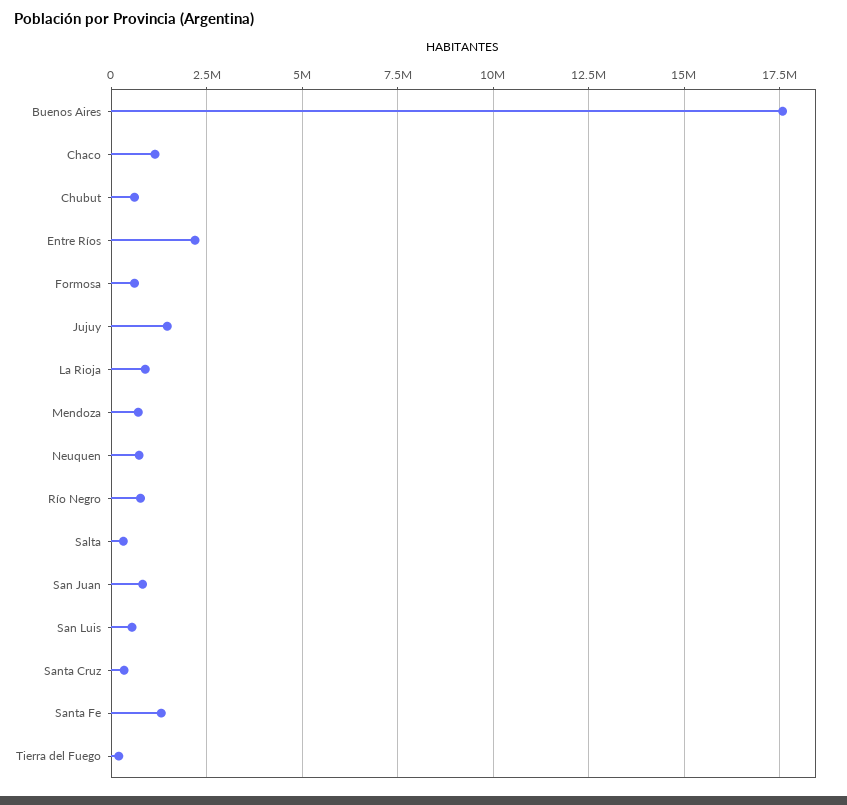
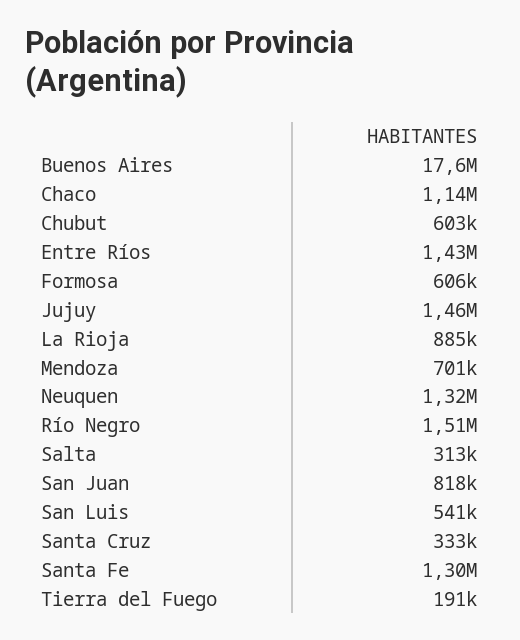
  {
    "Buenos Aires": 17600000,
    "Chaco": 1140000,
    "Chubut": 603000,
-   "Entre Ríos": 2250000,
+   "Entre Ríos": 1430000,
    "Formosa": 606000,
    "Jujuy": 1460000,
    "La Rioja": 885000,
    "Mendoza": 701000,
-   "Neuquen": 750000,
+   "Neuquen": 1320000,
-   "Río Negro": 750000,
+   "Río Negro": 1510000,
    "Salta": 313000,
    "San Juan": 818000,
    "San Luis": 541000,
    "Santa Cruz": 333000,
    "Santa Fe": 1300000,
    "Tierra del Fuego": 191000
  }

